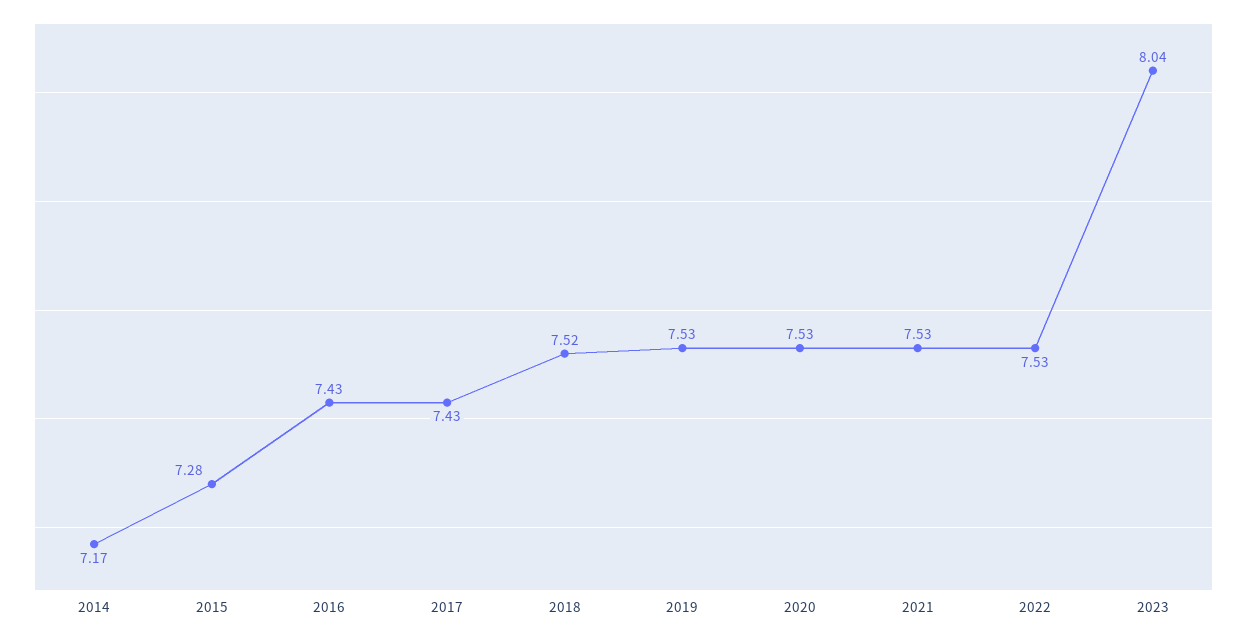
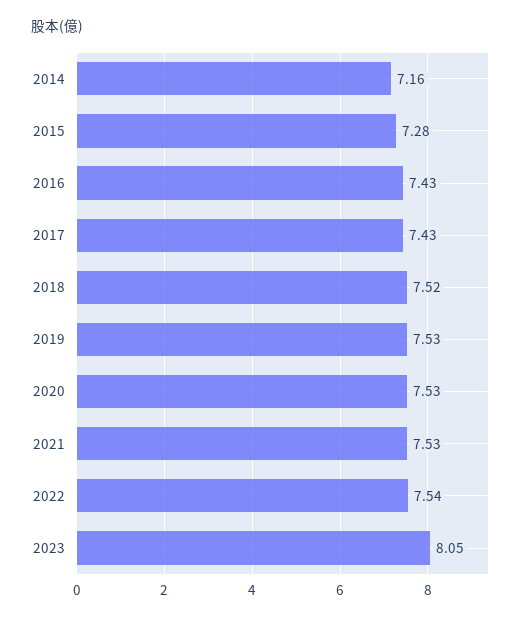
  {
-   "2014": 7.17,
+   "2014": 7.16,
    "2015": 7.28,
    "2016": 7.43,
    "2017": 7.43,
    "2018": 7.52,
    "2019": 7.53,
    "2020": 7.53,
    "2021": 7.53,
-   "2022": 7.53,
+   "2022": 7.54,
-   "2023": 8.04
+   "2023": 8.05
  }

